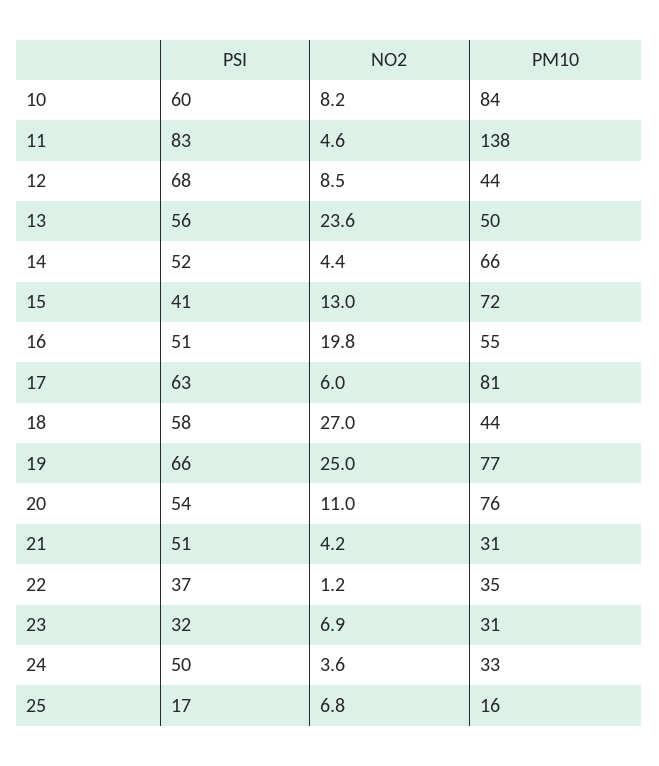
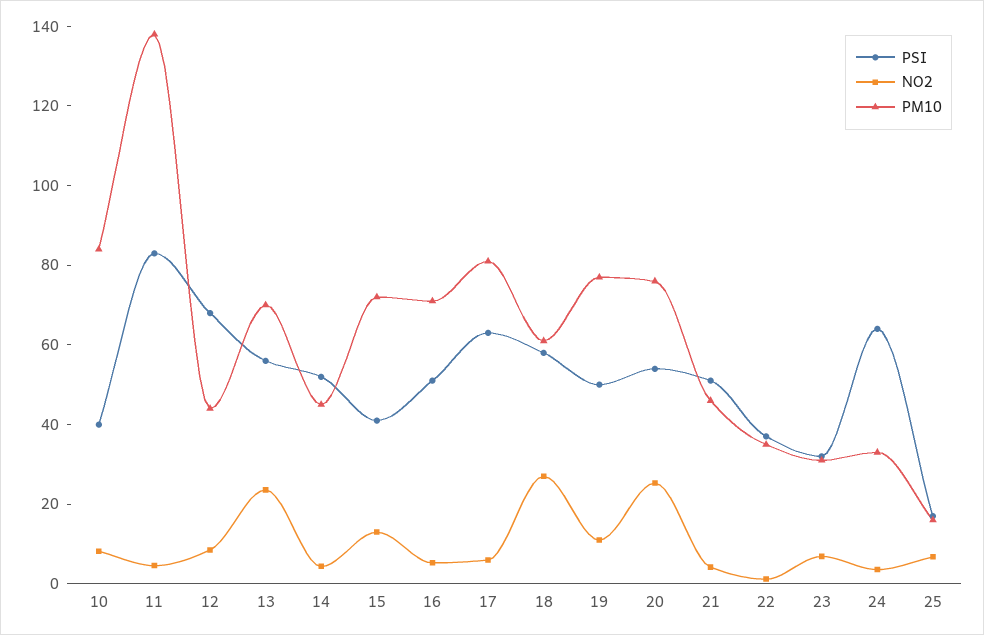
  {
    "PSI": {
-     "10": 60,
+     "10": 40,
      "11": 83,
      "12": 68,
      "13": 56,
      "14": 52,
      "15": 41,
      "16": 51,
      "17": 63,
      "18": 58,
-     "19": 66,
+     "19": 50,
      "20": 54,
      "21": 51,
      "22": 37,
      "23": 32,
-     "24": 50,
+     "24": 65,
      "25": 17
    },
    "NO2": {
      "10": 8.2,
      "11": 4.6,
      "12": 8.5,
      "13": 23.6,
      "14": 4.4,
      "15": 13,
-     "16": 19.8,
+     "16": 5,
      "17": 6,
      "18": 27,
-     "19": 25,
+     "19": 10,
-     "20": 11,
+     "20": 25,
      "21": 4.2,
      "22": 1.2,
      "23": 6.9,
      "24": 3.6,
      "25": 6.8
    },
    "PM10": {
      "10": 84,
      "11": 138,
      "12": 44,
-     "13": 50,
+     "13": 70,
-     "14": 66,
+     "14": 45,
      "15": 72,
-     "16": 55,
+     "16": 70,
      "17": 81,
-     "18": 44,
+     "18": 60,
      "19": 77,
      "20": 76,
-     "21": 31,
+     "21": 45,
      "22": 35,
      "23": 31,
      "24": 33,
      "25": 16
    }
  }

